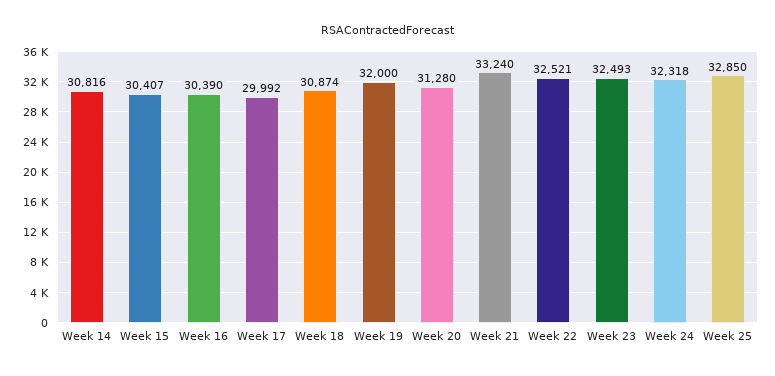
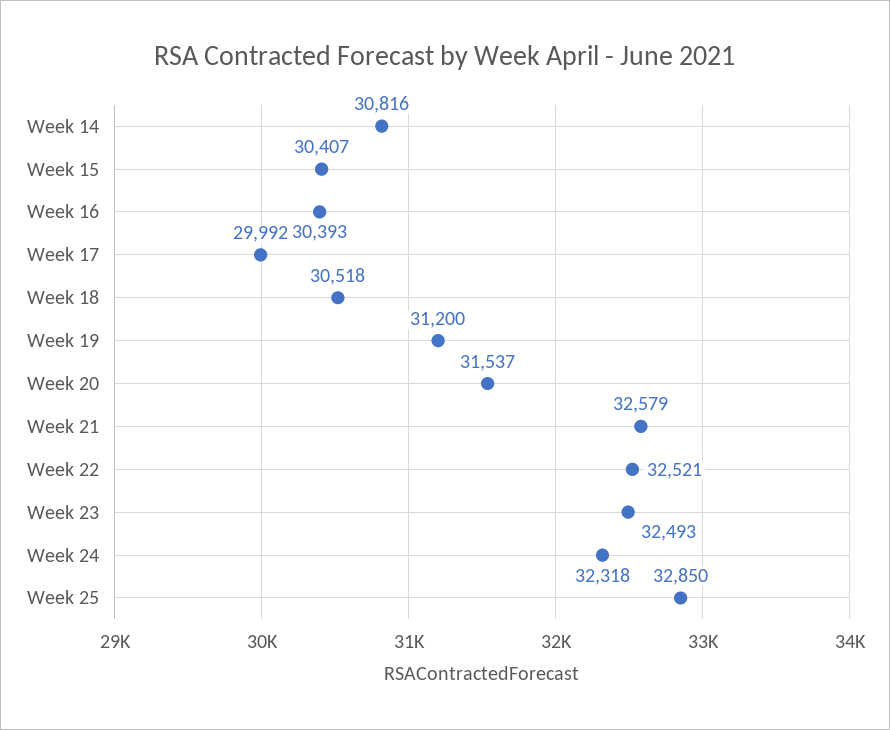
  {
    "Week 14": 30816,
    "Week 15": 30407,
-   "Week 16": 30390,
+   "Week 16": 30393,
    "Week 17": 29992,
-   "Week 18": 30874,
+   "Week 18": 30518,
-   "Week 19": 32000,
+   "Week 19": 31200,
-   "Week 20": 31280,
+   "Week 20": 31537,
-   "Week 21": 33240,
+   "Week 21": 32579,
    "Week 22": 32521,
    "Week 23": 32493,
    "Week 24": 32318,
    "Week 25": 32850
  }

